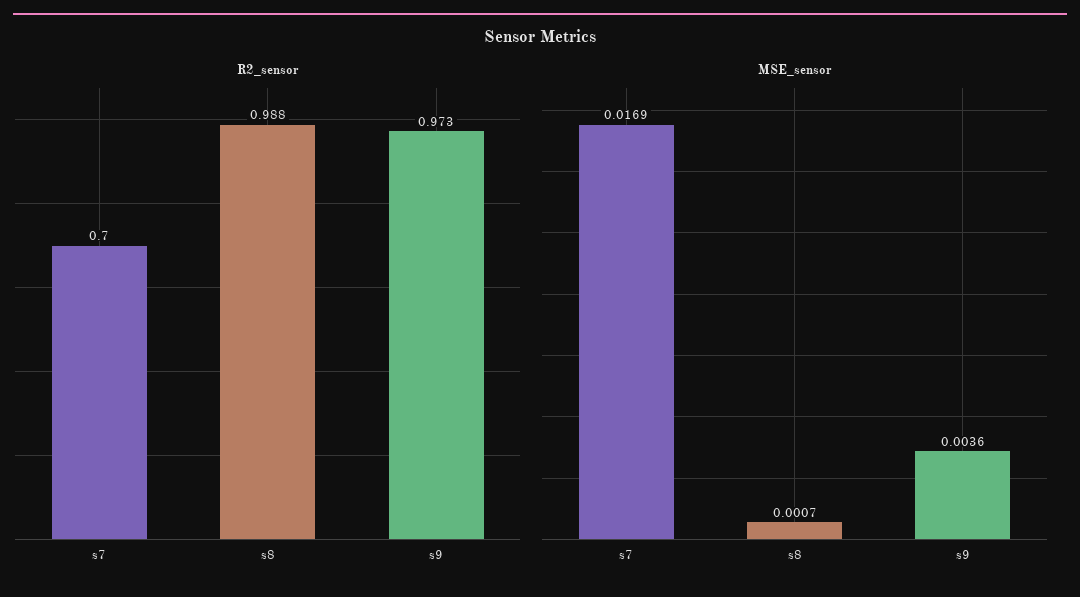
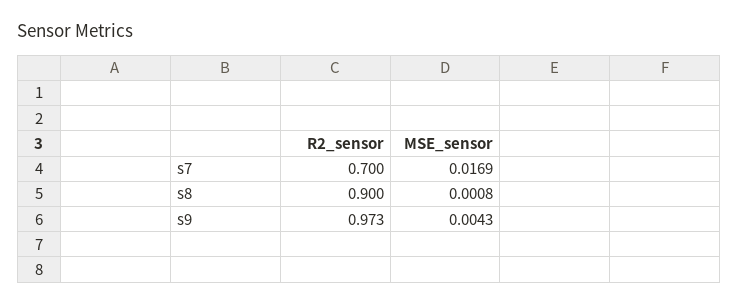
  {
    "R2_sensor": {
      "s7": 0.7,
-     "s8": 0.988,
+     "s8": 0.9,
      "s9": 0.973
    },
    "MSE_sensor": {
      "s7": 0.0169,
-     "s8": 0.0007,
+     "s8": 0.0008,
-     "s9": 0.0036
+     "s9": 0.0043
    }
  }

